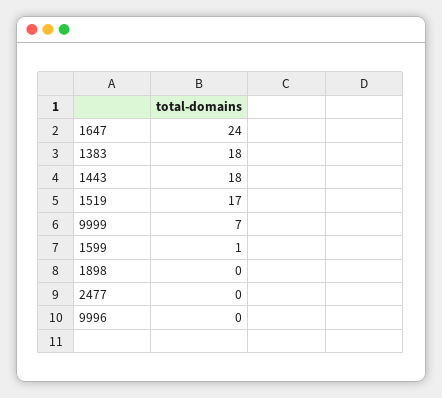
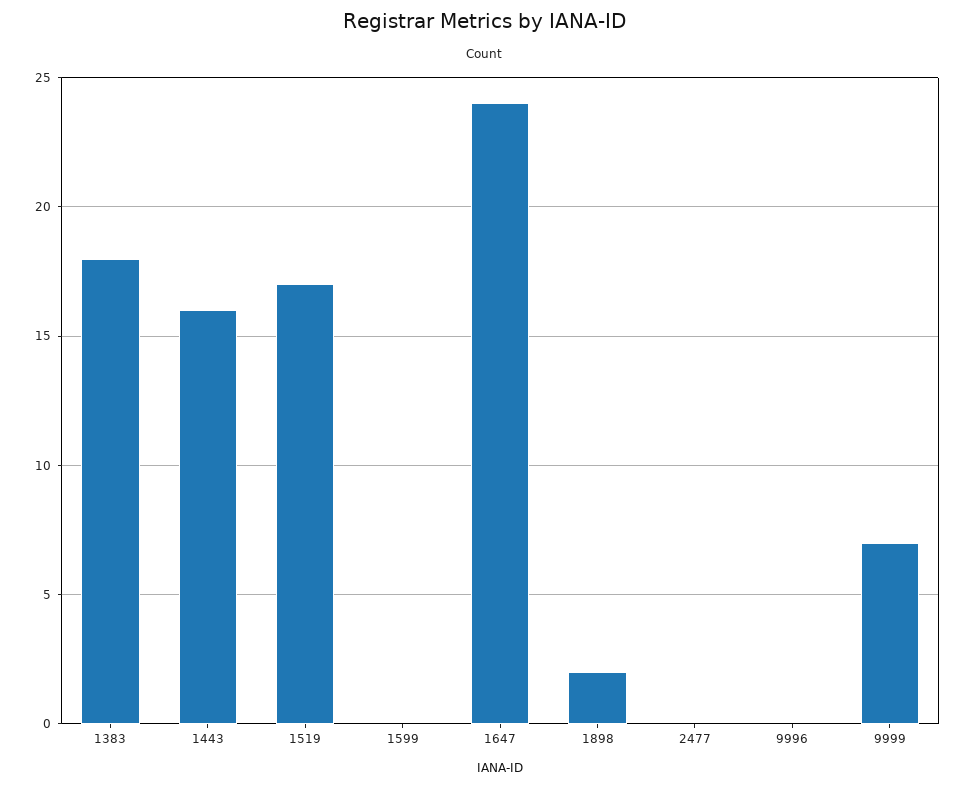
  {
    "1647": 24,
    "1383": 18,
-   "1443": 18,
+   "1443": 16,
    "1519": 17,
    "9999": 7,
-   "1599": 1,
+   "1599": 0,
-   "1898": 0,
+   "1898": 2,
    "2477": 0,
    "9996": 0
  }

